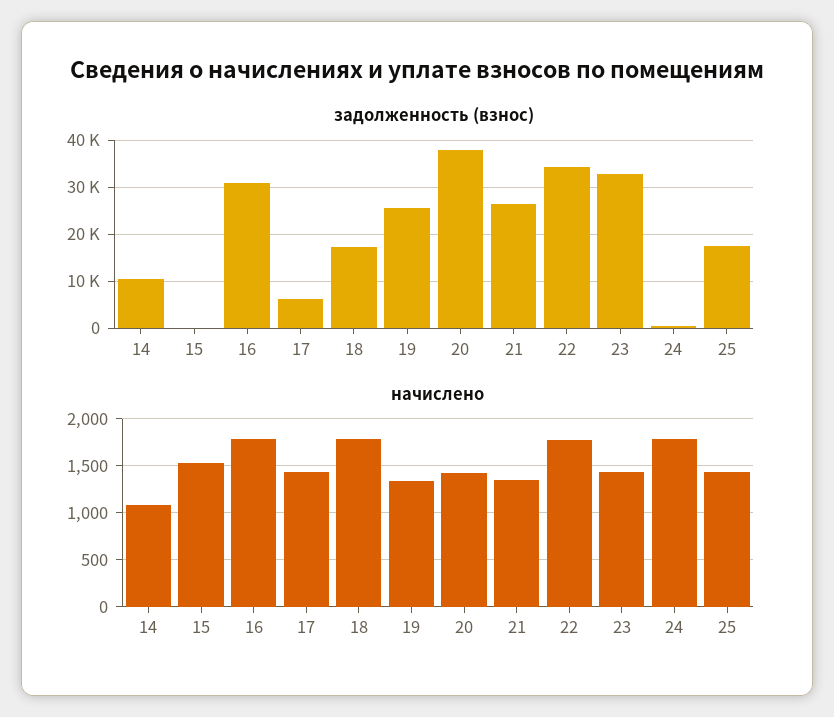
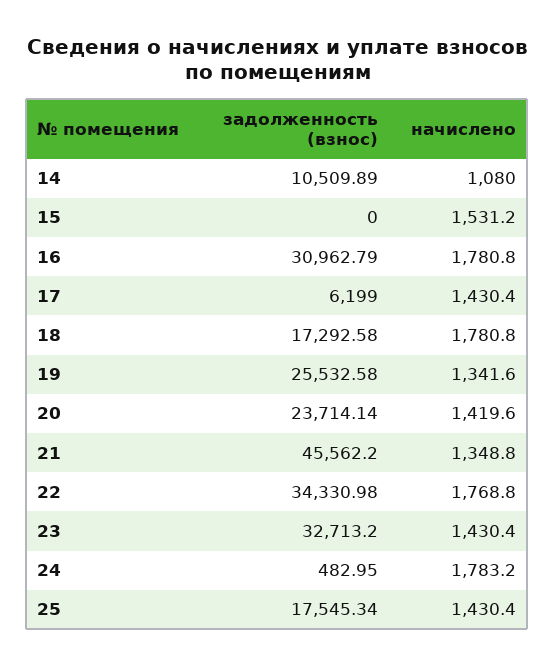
  {
    "задолженность (взнос)": {
      "14": 10509.89,
      "15": 0,
      "16": 30962.79,
      "17": 6199,
      "18": 17292.58,
      "19": 25532.58,
-     "20": 38000,
+     "20": 23714.14,
-     "21": 26000,
+     "21": 45562.2,
      "22": 34330.98,
      "23": 32713.2,
      "24": 482.95,
      "25": 17545.34
    },
    "начислено": {
      "14": 1080,
      "15": 1531.2,
      "16": 1780.8,
      "17": 1430.4,
      "18": 1780.8,
      "19": 1341.6,
      "20": 1419.6,
      "21": 1348.8,
      "22": 1768.8,
      "23": 1430.4,
      "24": 1783.2,
      "25": 1430.4
    }
  }

